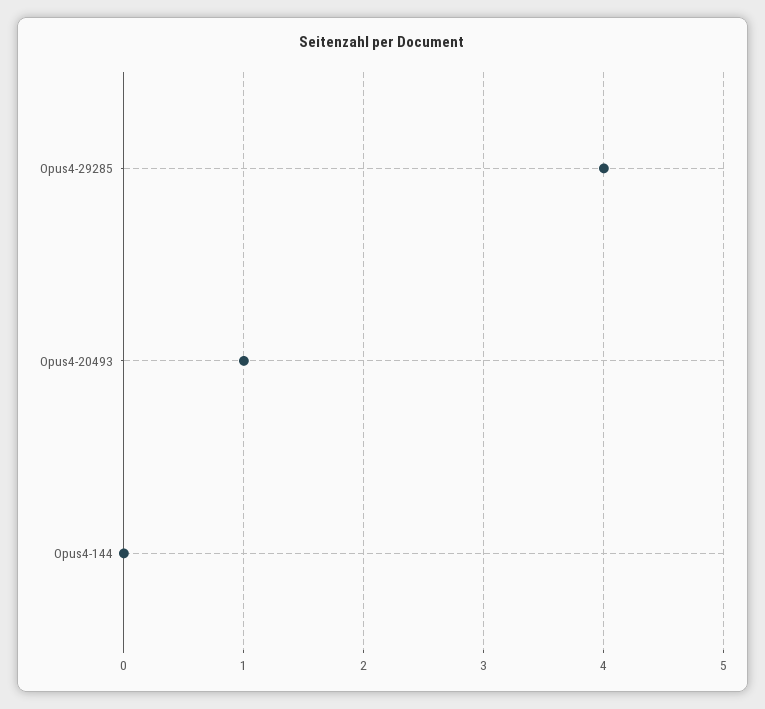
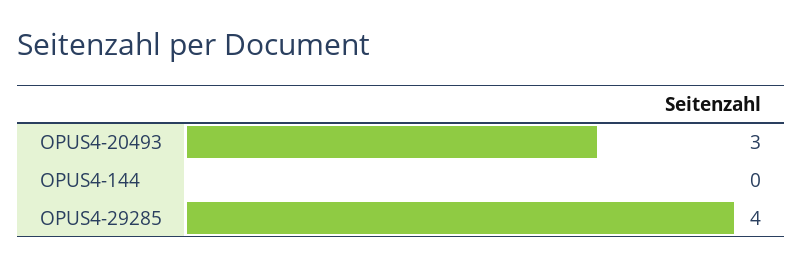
  {
    "Opus4-29285": 4,
-   "Opus4-20493": 1,
+   "Opus4-20493": 3,
    "Opus4-144": 0
  }

